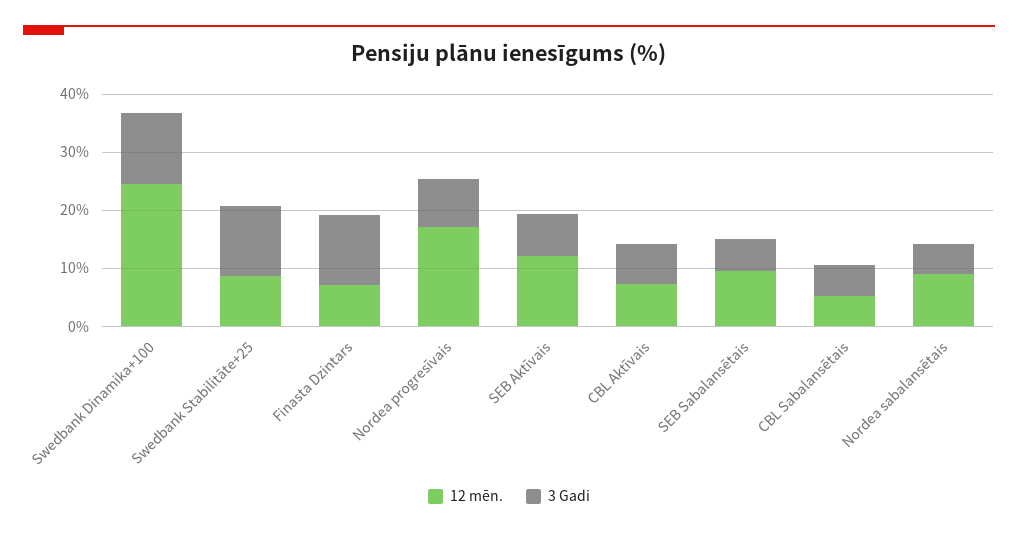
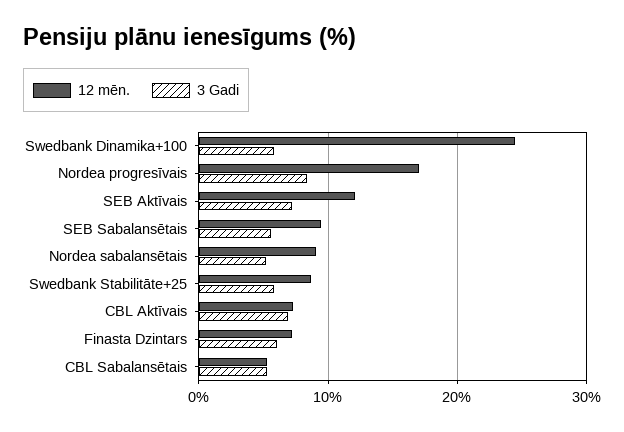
  {
    "12 mēn.": {
      "Swedbank Dinamika+100": 24,
      "Swedbank Stabilitāte+25": 9,
      "Finasta Dzintars": 7,
      "Nordea progresīvais": 17,
      "SEB Aktīvais": 12,
      "CBL Aktīvais": 7,
      "SEB Sabalansētais": 9,
      "CBL Sabalansētais": 5,
      "Nordea sabalansētais": 9
    },
    "3 Gadi": {
-     "Swedbank Dinamika+100": 12,
+     "Swedbank Dinamika+100": 6,
-     "Swedbank Stabilitāte+25": 12,
+     "Swedbank Stabilitāte+25": 6,
-     "Finasta Dzintars": 12,
+     "Finasta Dzintars": 6,
      "Nordea progresīvais": 8,
      "SEB Aktīvais": 7,
      "CBL Aktīvais": 7,
      "SEB Sabalansētais": 6,
      "CBL Sabalansētais": 5,
      "Nordea sabalansētais": 5
    }
  }

